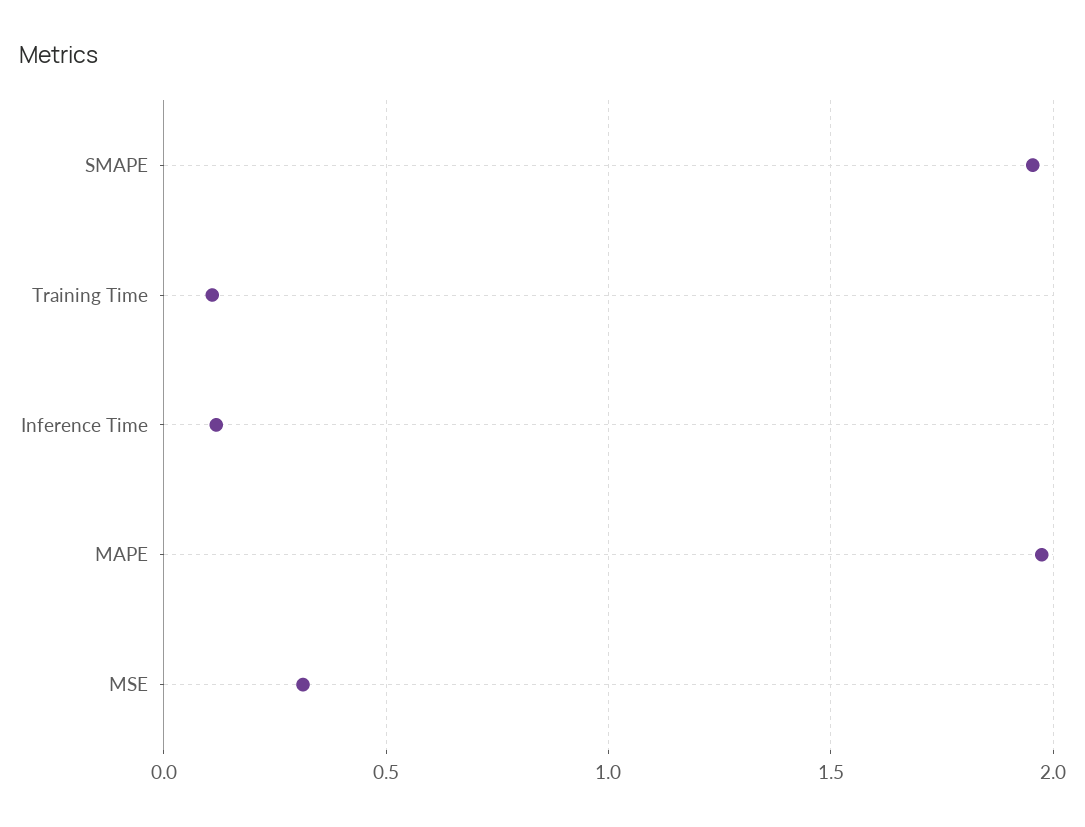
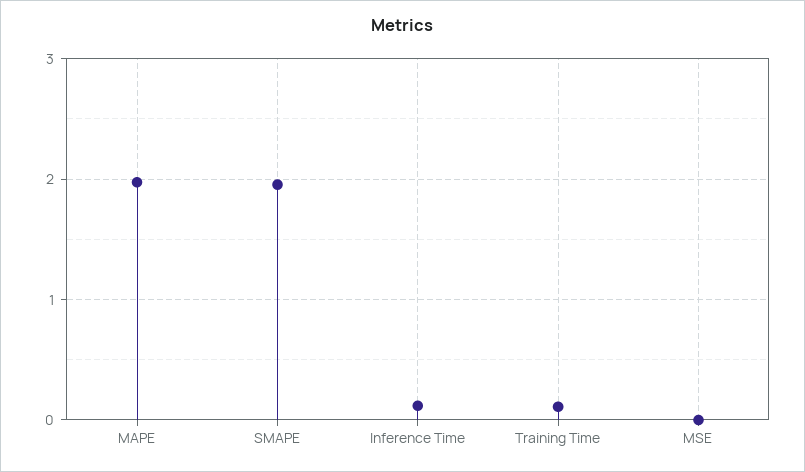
  {
    "SMAPE": 1.95,
    "Training Time": 0.1,
    "Inference Time": 0.1,
    "MAPE": 1.95,
-   "MSE": 0.3
+   "MSE": 0
  }

